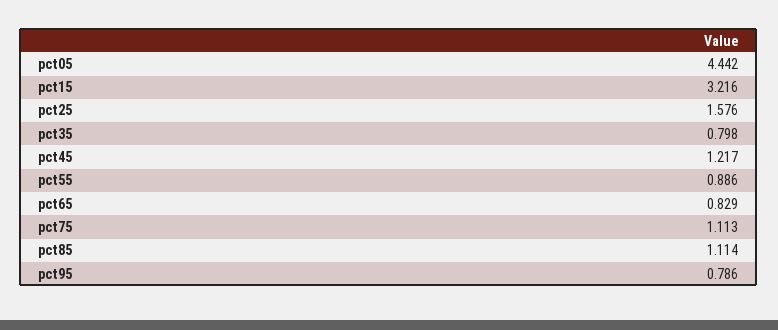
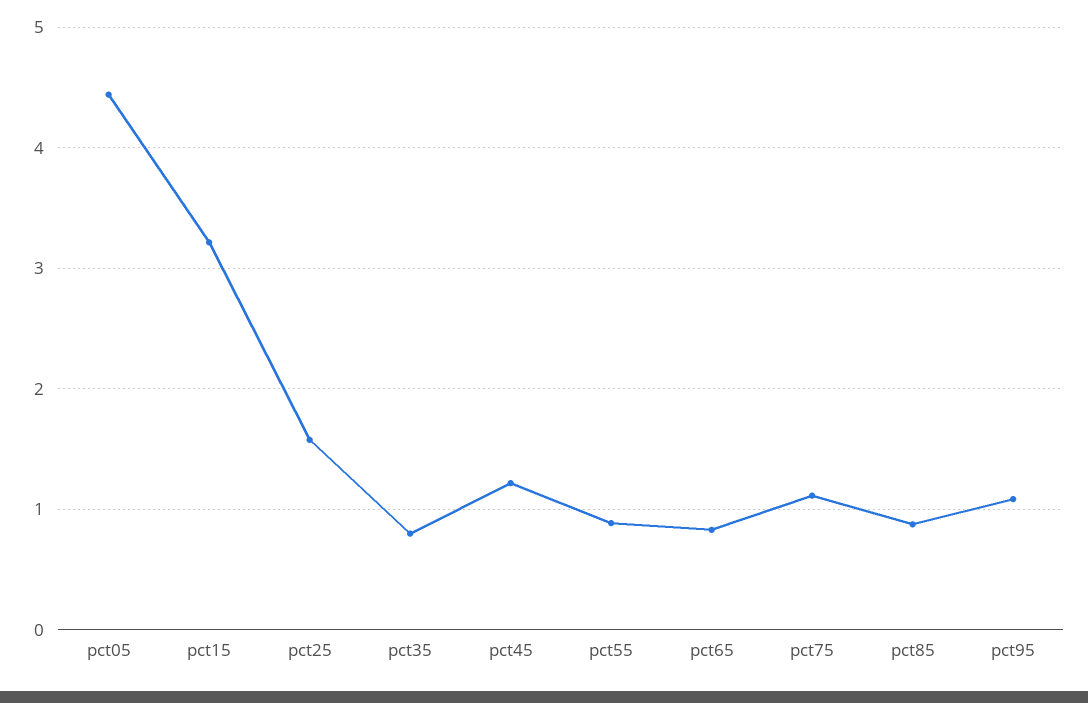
  {
    "pct05": 4.442,
    "pct15": 3.216,
    "pct25": 1.576,
    "pct35": 0.798,
    "pct45": 1.217,
    "pct55": 0.886,
    "pct65": 0.829,
    "pct75": 1.113,
-   "pct85": 1.114,
+   "pct85": 0.9,
-   "pct95": 0.786
+   "pct95": 1.1
  }

